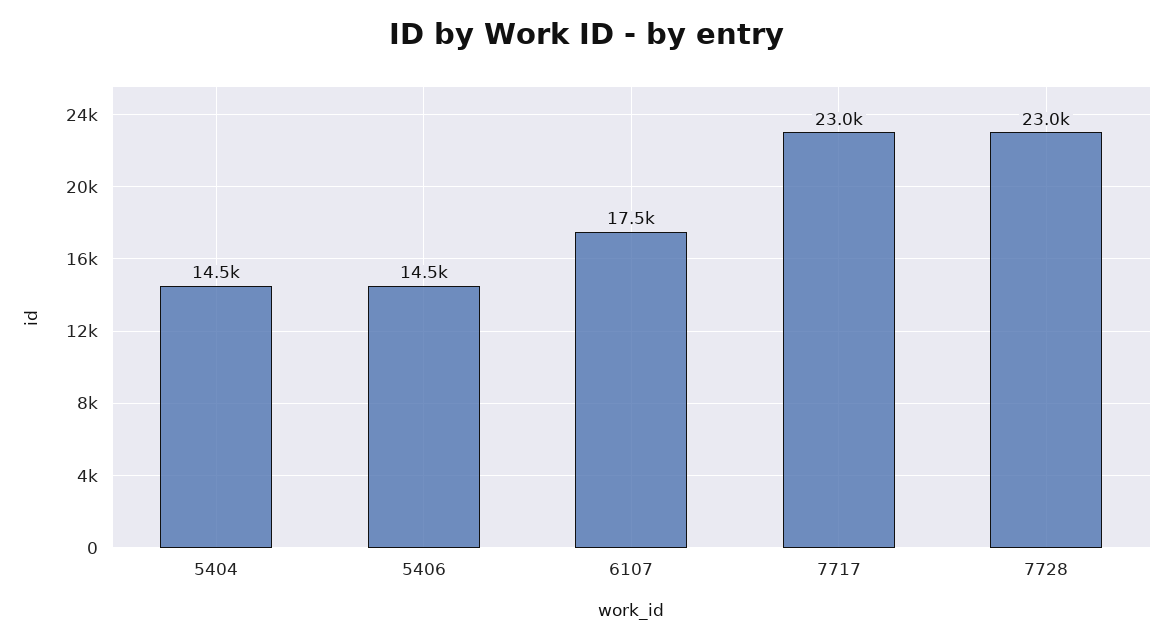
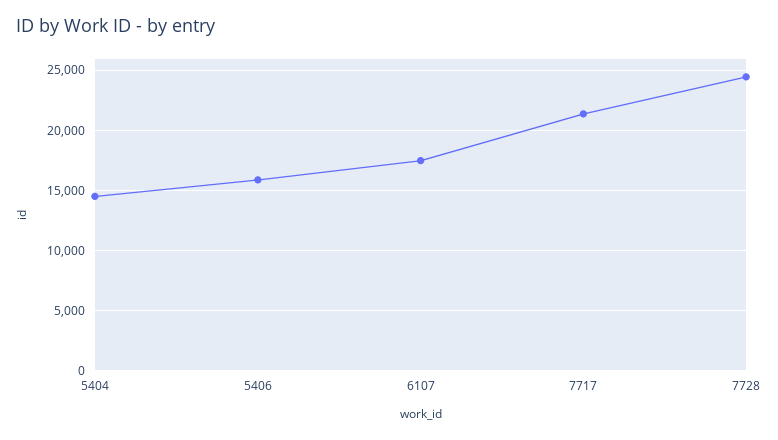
  {
    "5404": 14500,
-   "5406": 14500,
+   "5406": 16000,
    "6107": 17500,
-   "7717": 23000,
+   "7717": 21500,
-   "7728": 23000
+   "7728": 24500
  }

